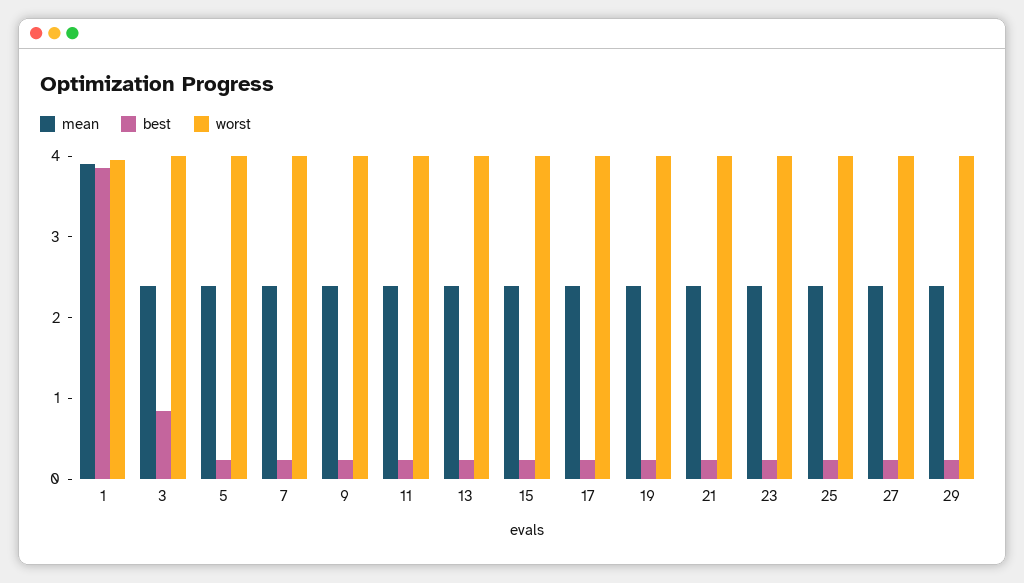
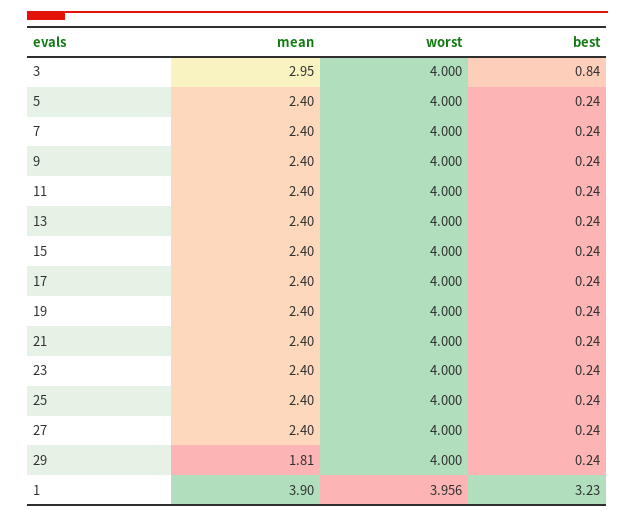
  {
    "mean": {
      "1": 3.9,
-     "3": 2.4,
+     "3": 2.95,
      "5": 2.4,
      "7": 2.4,
      "9": 2.4,
      "11": 2.4,
      "13": 2.4,
      "15": 2.4,
      "17": 2.4,
      "19": 2.4,
      "21": 2.4,
      "23": 2.4,
      "25": 2.4,
      "27": 2.4,
-     "29": 2.4
+     "29": 1.81
    },
    "best": {
-     "1": 3.8,
+     "1": 3.23,
      "3": 0.84,
      "5": 0.24,
      "7": 0.24,
      "9": 0.24,
      "11": 0.24,
      "13": 0.24,
      "15": 0.24,
      "17": 0.24,
      "19": 0.24,
      "21": 0.24,
      "23": 0.24,
      "25": 0.24,
      "27": 0.24,
      "29": 0.24
    },
    "worst": {
      "1": 3.956,
      "3": 4,
      "5": 4,
      "7": 4,
      "9": 4,
      "11": 4,
      "13": 4,
      "15": 4,
      "17": 4,
      "19": 4,
      "21": 4,
      "23": 4,
      "25": 4,
      "27": 4,
      "29": 4
    }
  }

